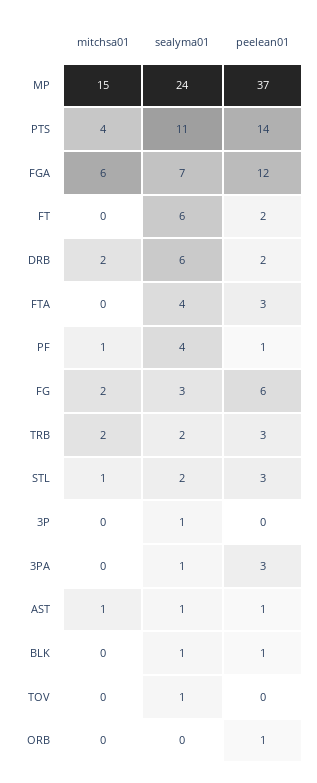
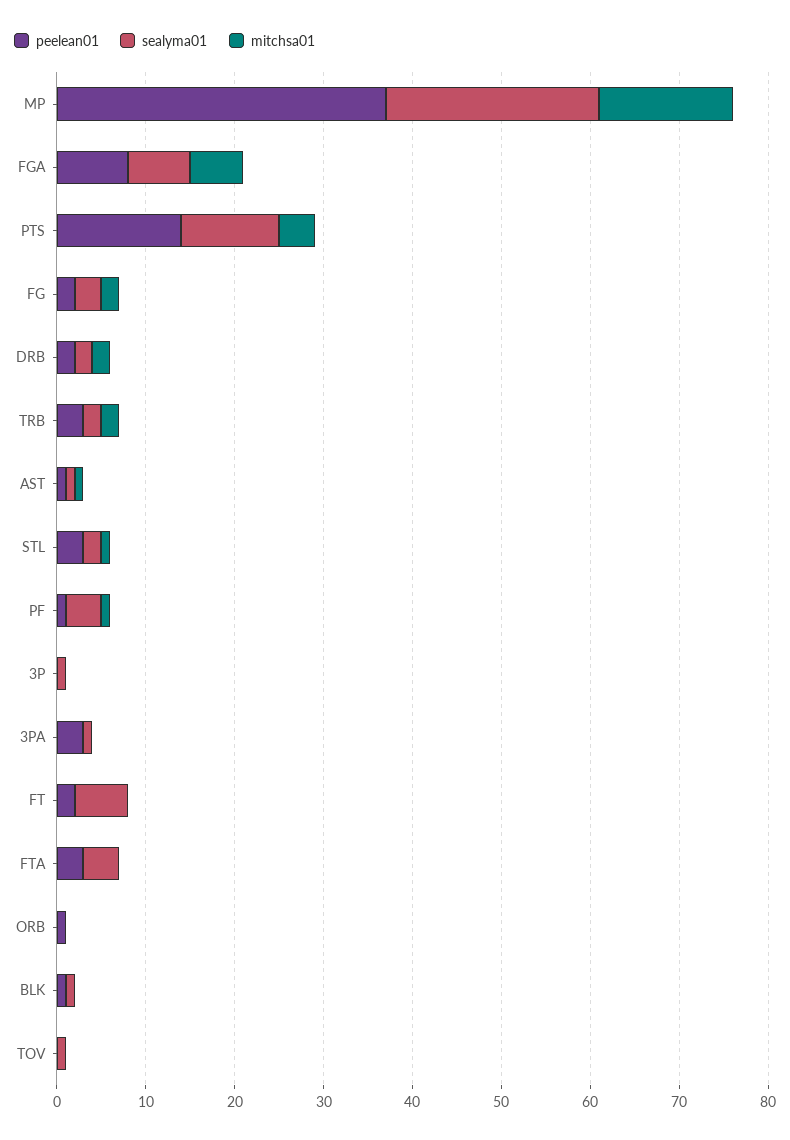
  {
    "mitchsa01": {
      "MP": 15,
      "PTS": 4,
      "FGA": 6,
      "FT": 0,
      "DRB": 2,
      "FTA": 0,
      "PF": 1,
      "FG": 2,
      "TRB": 2,
      "STL": 1,
      "3P": 0,
      "3PA": 0,
      "AST": 1,
      "BLK": 0,
      "TOV": 0,
      "ORB": 0
    },
    "sealyma01": {
      "MP": 24,
      "PTS": 11,
      "FGA": 7,
      "FT": 6,
-     "DRB": 6,
+     "DRB": 2,
      "FTA": 4,
      "PF": 4,
      "FG": 3,
      "TRB": 2,
      "STL": 2,
      "3P": 1,
      "3PA": 1,
      "AST": 1,
      "BLK": 1,
      "TOV": 1,
      "ORB": 0
    },
    "peelean01": {
      "MP": 37,
      "PTS": 14,
-     "FGA": 12,
+     "FGA": 8,
      "FT": 2,
      "DRB": 2,
      "FTA": 3,
      "PF": 1,
-     "FG": 6,
+     "FG": 2,
      "TRB": 3,
      "STL": 3,
      "3P": 0,
      "3PA": 3,
      "AST": 1,
      "BLK": 1,
      "TOV": 0,
      "ORB": 1
    }
  }

